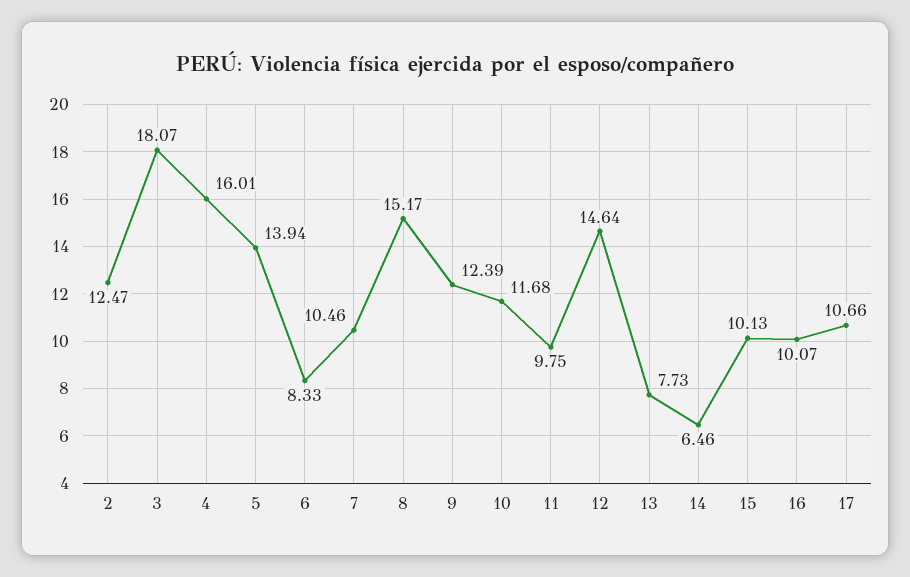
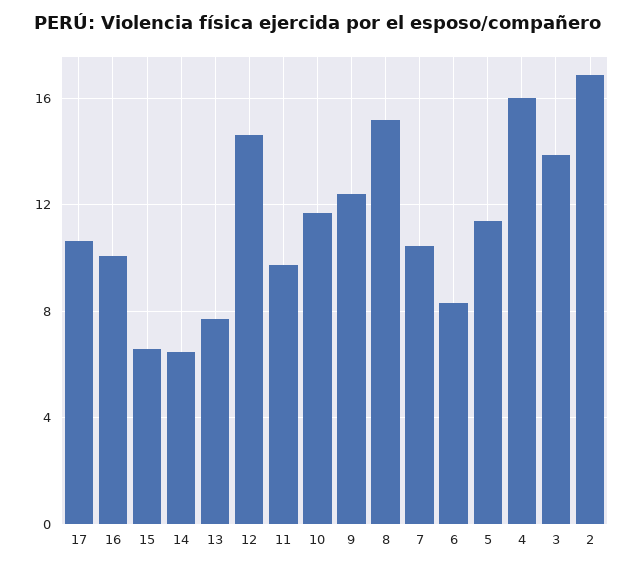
  {
-   "2": 12.47,
+   "2": 17,
-   "3": 18.07,
+   "3": 14,
    "4": 16.01,
-   "5": 13.94,
+   "5": 11.5,
    "6": 8.33,
    "7": 10.46,
    "8": 15.17,
    "9": 12.39,
    "10": 11.68,
    "11": 9.75,
    "12": 14.64,
    "13": 7.73,
    "14": 6.46,
-   "15": 10.13,
+   "15": 6.5,
    "16": 10.07,
    "17": 10.66
  }

